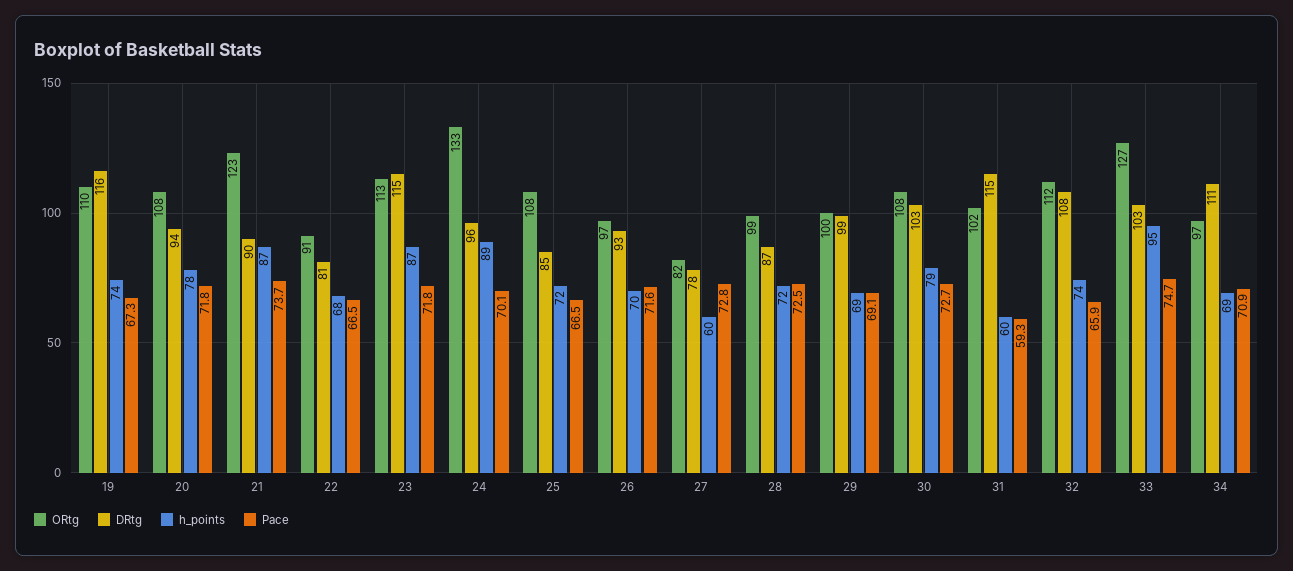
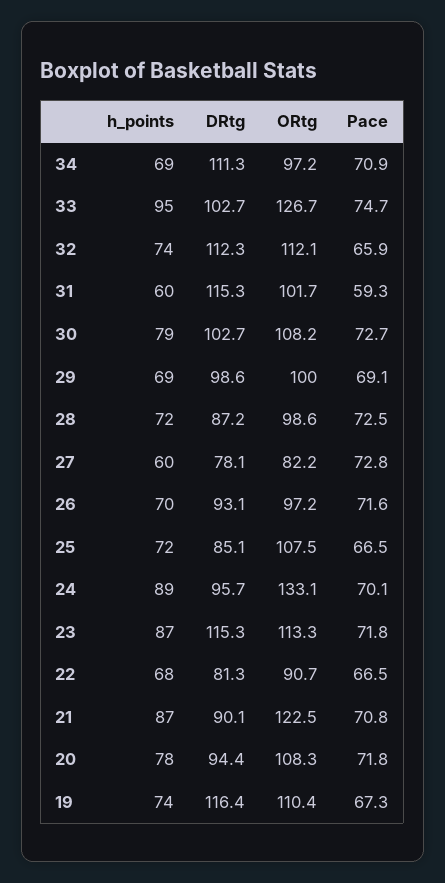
  {
    "ORtg": {
      "19": 110.4,
      "20": 108.3,
      "21": 122.5,
      "22": 90.7,
      "23": 113.3,
      "24": 133.1,
      "25": 107.5,
      "26": 97.2,
      "27": 82.2,
      "28": 98.6,
      "29": 100,
      "30": 108.2,
      "31": 101.7,
      "32": 112.1,
      "33": 126.7,
      "34": 97.2
    },
    "DRtg": {
      "19": 116.4,
      "20": 94.4,
      "21": 90.1,
      "22": 81.3,
      "23": 115.3,
      "24": 95.7,
      "25": 85.1,
      "26": 93.1,
      "27": 78.1,
      "28": 87.2,
      "29": 98.6,
      "30": 102.7,
      "31": 115.3,
-     "32": 108,
+     "32": 112.3,
      "33": 102.7,
      "34": 111.3
    },
    "h_points": {
      "19": 74,
      "20": 78,
      "21": 87,
      "22": 68,
      "23": 87,
      "24": 89,
      "25": 72,
      "26": 70,
      "27": 60,
      "28": 72,
      "29": 69,
      "30": 79,
      "31": 60,
      "32": 74,
      "33": 95,
      "34": 69
    },
    "Pace": {
      "19": 67.3,
      "20": 71.8,
-     "21": 73.7,
+     "21": 70.8,
      "22": 66.5,
      "23": 71.8,
      "24": 70.1,
      "25": 66.5,
      "26": 71.6,
      "27": 72.8,
      "28": 72.5,
      "29": 69.1,
      "30": 72.7,
      "31": 59.3,
      "32": 65.9,
      "33": 74.7,
      "34": 70.9
    }
  }

